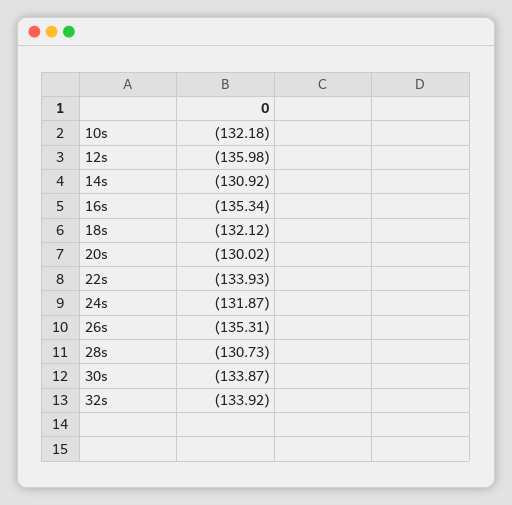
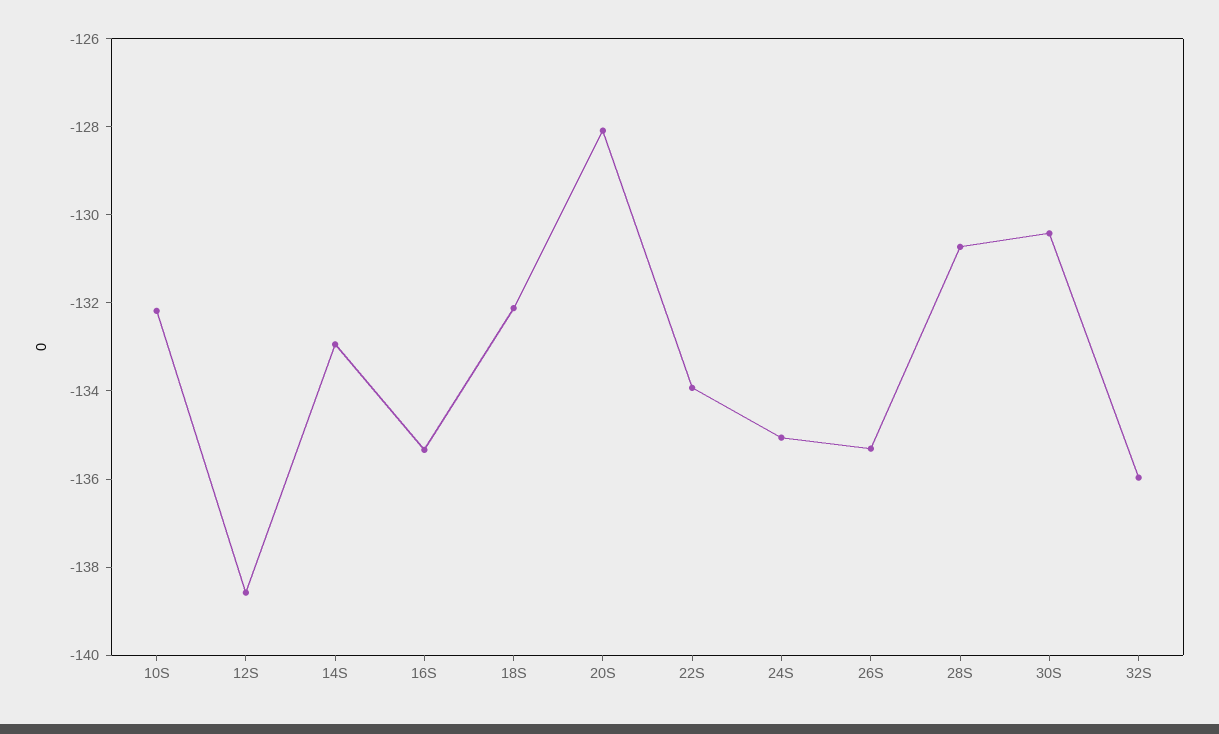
  {
    "10s": -132.18,
-   "12s": -135.98,
+   "12s": -138.5,
-   "14s": -130.92,
+   "14s": -133,
    "16s": -135.34,
    "18s": -132.12,
-   "20s": -130.02,
+   "20s": -128,
    "22s": -133.93,
-   "24s": -131.87,
+   "24s": -135,
    "26s": -135.31,
    "28s": -130.73,
-   "30s": -133.87,
+   "30s": -130.5,
-   "32s": -133.92
+   "32s": -136
  }

